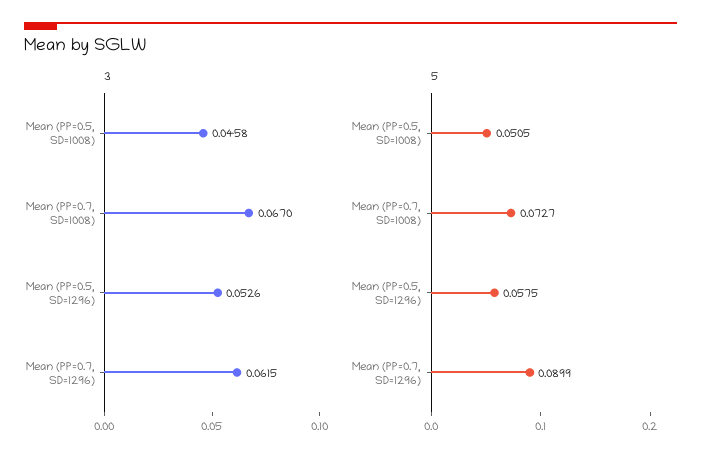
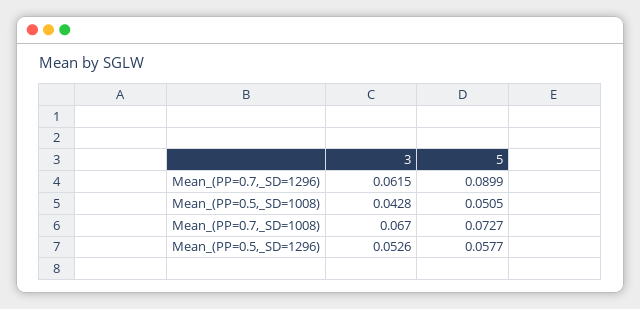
  {
    "3": {
-     "Mean (PP=0.5, SD=1008)": 0.0458,
+     "Mean (PP=0.5, SD=1008)": 0.0428,
      "Mean (PP=0.7, SD=1008)": 0.067,
      "Mean (PP=0.5, SD=1296)": 0.0526,
      "Mean (PP=0.7, SD=1296)": 0.0615
    },
    "5": {
      "Mean (PP=0.5, SD=1008)": 0.0505,
      "Mean (PP=0.7, SD=1008)": 0.0727,
-     "Mean (PP=0.5, SD=1296)": 0.0575,
+     "Mean (PP=0.5, SD=1296)": 0.0577,
      "Mean (PP=0.7, SD=1296)": 0.0899
    }
  }

